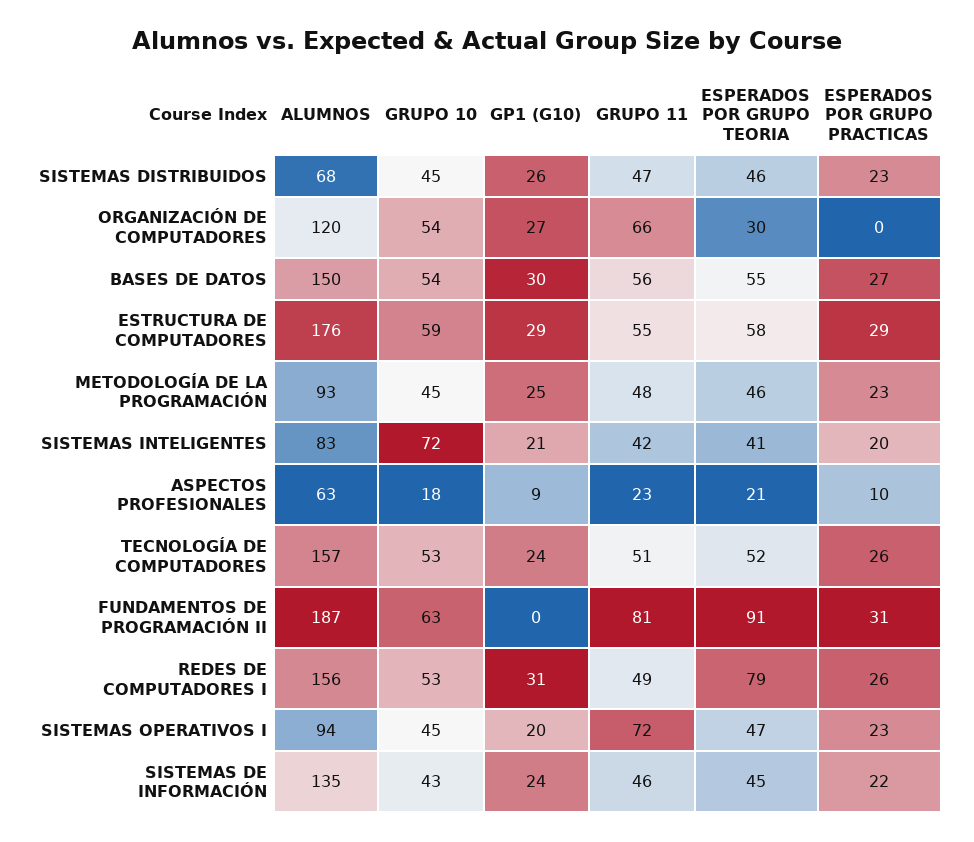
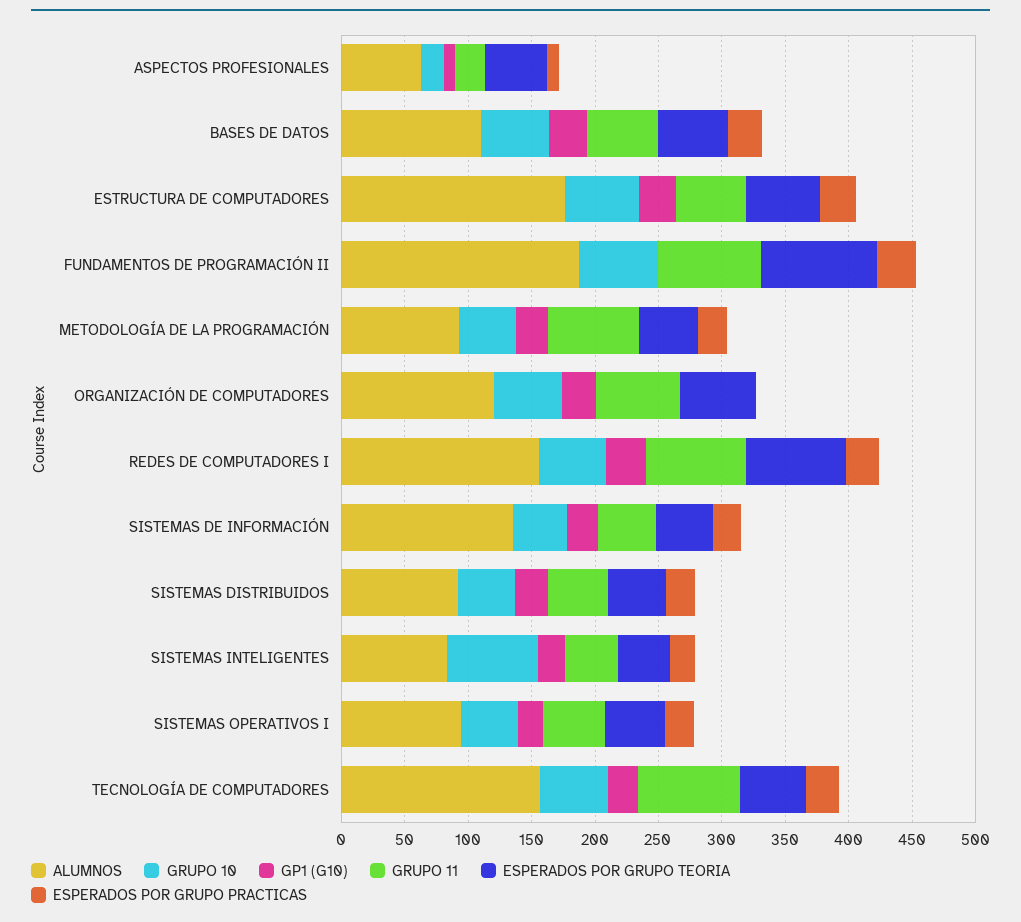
  {
    "ALUMNOS": {
-     "SISTEMAS DISTRIBUIDOS": 68,
+     "SISTEMAS DISTRIBUIDOS": 90,
      "ORGANIZACIÓN DE COMPUTADORES": 120,
-     "BASES DE DATOS": 150,
+     "BASES DE DATOS": 110,
      "ESTRUCTURA DE COMPUTADORES": 176,
      "METODOLOGÍA DE LA PROGRAMACIÓN": 93,
      "SISTEMAS INTELIGENTES": 83,
      "ASPECTOS PROFESIONALES": 63,
      "TECNOLOGÍA DE COMPUTADORES": 157,
      "FUNDAMENTOS DE PROGRAMACIÓN II": 187,
      "REDES DE COMPUTADORES I": 156,
      "SISTEMAS OPERATIVOS I": 94,
      "SISTEMAS DE INFORMACIÓN": 135
    },
    "GRUPO 10": {
      "SISTEMAS DISTRIBUIDOS": 45,
      "ORGANIZACIÓN DE COMPUTADORES": 54,
      "BASES DE DATOS": 54,
      "ESTRUCTURA DE COMPUTADORES": 59,
      "METODOLOGÍA DE LA PROGRAMACIÓN": 45,
      "SISTEMAS INTELIGENTES": 72,
      "ASPECTOS PROFESIONALES": 18,
      "TECNOLOGÍA DE COMPUTADORES": 53,
      "FUNDAMENTOS DE PROGRAMACIÓN II": 63,
      "REDES DE COMPUTADORES I": 53,
      "SISTEMAS OPERATIVOS I": 45,
      "SISTEMAS DE INFORMACIÓN": 43
    },
    "GP1 (G10)": {
      "SISTEMAS DISTRIBUIDOS": 26,
      "ORGANIZACIÓN DE COMPUTADORES": 27,
      "BASES DE DATOS": 30,
      "ESTRUCTURA DE COMPUTADORES": 29,
      "METODOLOGÍA DE LA PROGRAMACIÓN": 25,
      "SISTEMAS INTELIGENTES": 21,
      "ASPECTOS PROFESIONALES": 9,
      "TECNOLOGÍA DE COMPUTADORES": 24,
      "FUNDAMENTOS DE PROGRAMACIÓN II": 0,
      "REDES DE COMPUTADORES I": 31,
      "SISTEMAS OPERATIVOS I": 20,
      "SISTEMAS DE INFORMACIÓN": 24
    },
    "GRUPO 11": {
      "SISTEMAS DISTRIBUIDOS": 47,
      "ORGANIZACIÓN DE COMPUTADORES": 66,
      "BASES DE DATOS": 56,
      "ESTRUCTURA DE COMPUTADORES": 55,
-     "METODOLOGÍA DE LA PROGRAMACIÓN": 48,
+     "METODOLOGÍA DE LA PROGRAMACIÓN": 70,
      "SISTEMAS INTELIGENTES": 42,
      "ASPECTOS PROFESIONALES": 23,
-     "TECNOLOGÍA DE COMPUTADORES": 51,
+     "TECNOLOGÍA DE COMPUTADORES": 80,
      "FUNDAMENTOS DE PROGRAMACIÓN II": 81,
-     "REDES DE COMPUTADORES I": 49,
+     "REDES DE COMPUTADORES I": 80,
-     "SISTEMAS OPERATIVOS I": 72,
+     "SISTEMAS OPERATIVOS I": 50,
      "SISTEMAS DE INFORMACIÓN": 46
    },
    "ESPERADOS POR GRUPO TEORIA": {
      "SISTEMAS DISTRIBUIDOS": 46,
-     "ORGANIZACIÓN DE COMPUTADORES": 30,
+     "ORGANIZACIÓN DE COMPUTADORES": 60,
      "BASES DE DATOS": 55,
      "ESTRUCTURA DE COMPUTADORES": 58,
      "METODOLOGÍA DE LA PROGRAMACIÓN": 46,
      "SISTEMAS INTELIGENTES": 41,
-     "ASPECTOS PROFESIONALES": 21,
+     "ASPECTOS PROFESIONALES": 50,
      "TECNOLOGÍA DE COMPUTADORES": 52,
      "FUNDAMENTOS DE PROGRAMACIÓN II": 91,
      "REDES DE COMPUTADORES I": 79,
      "SISTEMAS OPERATIVOS I": 47,
      "SISTEMAS DE INFORMACIÓN": 45
    },
    "ESPERADOS POR GRUPO PRACTICAS": {
      "SISTEMAS DISTRIBUIDOS": 23,
      "ORGANIZACIÓN DE COMPUTADORES": 0,
      "BASES DE DATOS": 27,
      "ESTRUCTURA DE COMPUTADORES": 29,
      "METODOLOGÍA DE LA PROGRAMACIÓN": 23,
      "SISTEMAS INTELIGENTES": 20,
      "ASPECTOS PROFESIONALES": 10,
      "TECNOLOGÍA DE COMPUTADORES": 26,
      "FUNDAMENTOS DE PROGRAMACIÓN II": 31,
      "REDES DE COMPUTADORES I": 26,
      "SISTEMAS OPERATIVOS I": 23,
      "SISTEMAS DE INFORMACIÓN": 22
    }
  }

